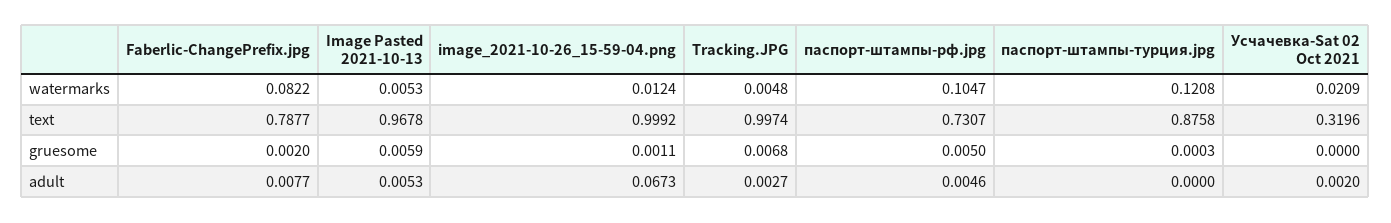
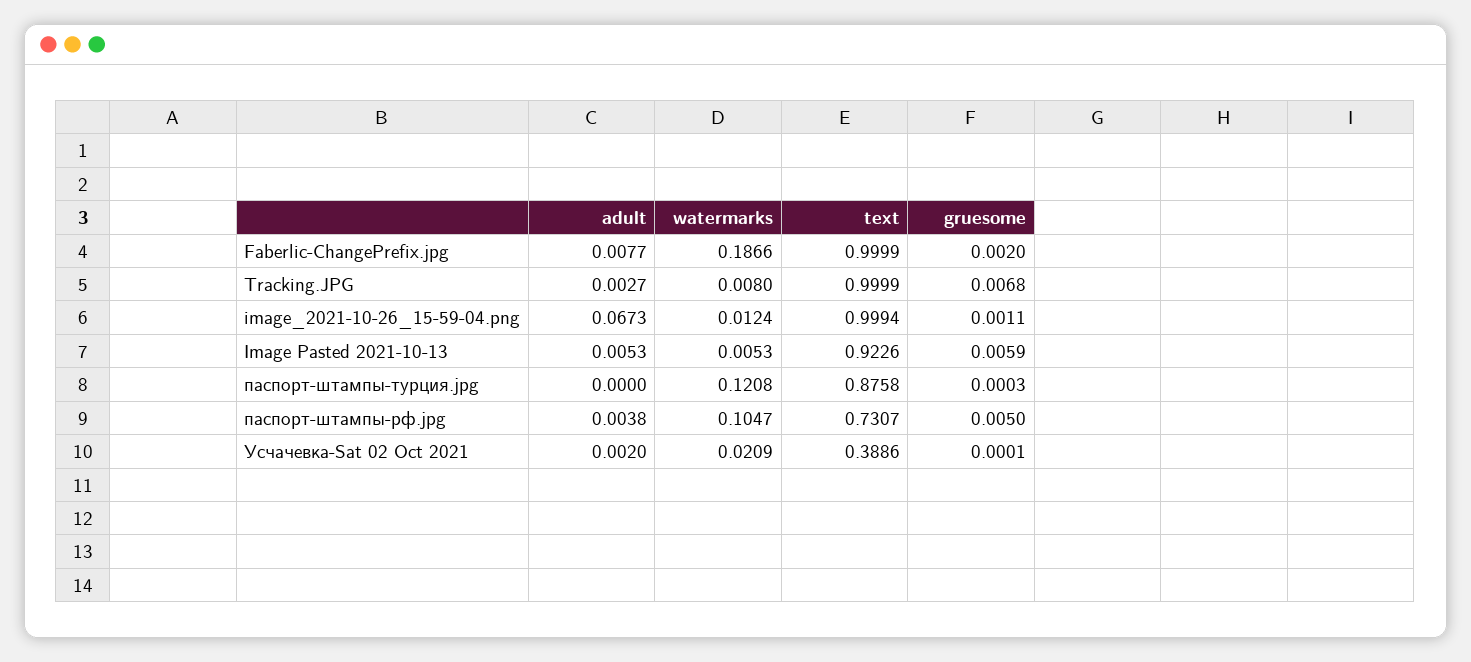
  {
    "Faberlic-ChangePrefix.jpg": {
-     "watermarks": 0.0822,
+     "watermarks": 0.1866,
-     "text": 0.7877,
+     "text": 0.9999,
      "gruesome": 0.002,
      "adult": 0.0077
    },
    "Image Pasted 2021-10-13": {
      "watermarks": 0.0053,
-     "text": 0.9678,
+     "text": 0.9226,
      "gruesome": 0.0059,
      "adult": 0.0053
    },
    "image_2021-10-26_15-59-04.png": {
      "watermarks": 0.0124,
-     "text": 0.9992,
+     "text": 0.9994,
      "gruesome": 0.0011,
      "adult": 0.0673
    },
    "Tracking.JPG": {
-     "watermarks": 0.0048,
+     "watermarks": 0.008,
-     "text": 0.9974,
+     "text": 0.9999,
      "gruesome": 0.0068,
      "adult": 0.0027
    },
    "паспорт-штампы-рф.jpg": {
      "watermarks": 0.1047,
      "text": 0.7307,
      "gruesome": 0.005,
-     "adult": 0.0046
+     "adult": 0.0038
    },
    "паспорт-штампы-турция.jpg": {
      "watermarks": 0.1208,
      "text": 0.8758,
      "gruesome": 0.0003,
      "adult": 0
    },
    "Усчачевка-Sat 02 Oct 2021": {
      "watermarks": 0.0209,
-     "text": 0.3196,
+     "text": 0.3886,
-     "gruesome": 0,
+     "gruesome": 0.0001,
      "adult": 0.002
    }
  }

